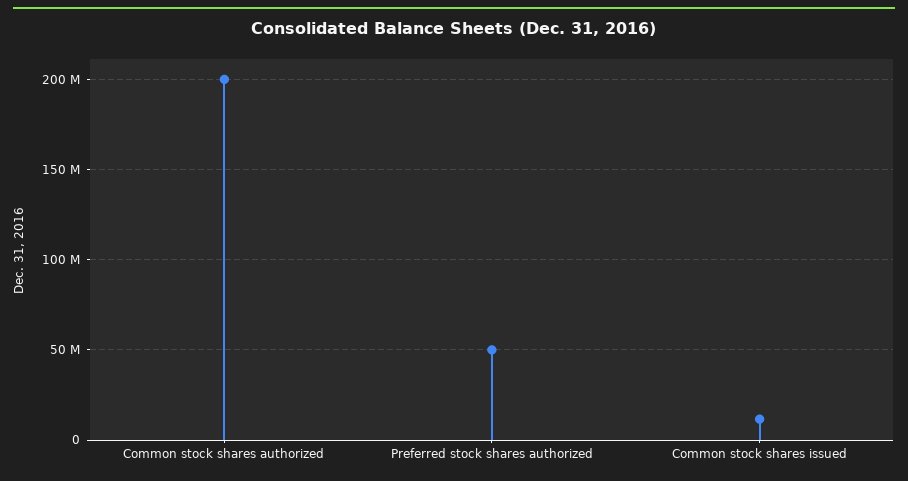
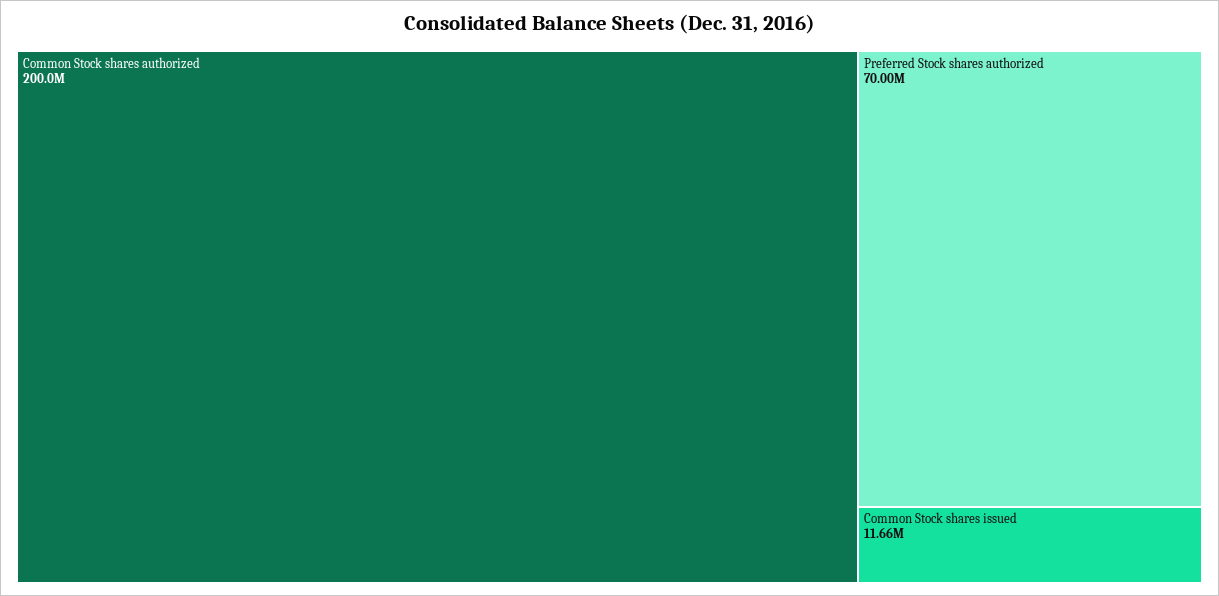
  {
    "Common stock shares authorized": 200000000,
-   "Preferred stock shares authorized": 50000000,
+   "Preferred stock shares authorized": 70000000,
    "Common stock shares issued": 11660000
  }

